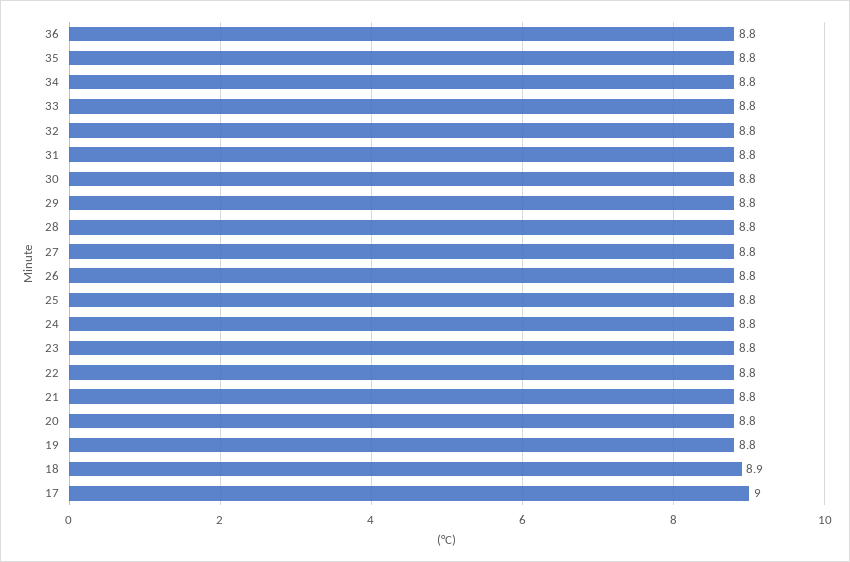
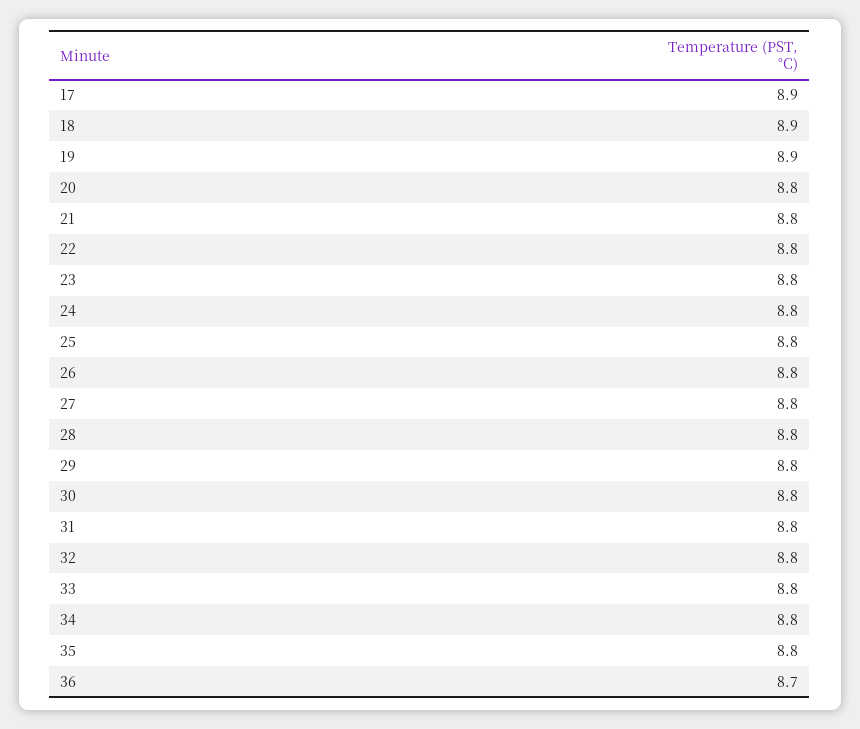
  {
-   "36": 8.8,
+   "36": 8.7,
    "35": 8.8,
    "34": 8.8,
    "33": 8.8,
    "32": 8.8,
    "31": 8.8,
    "30": 8.8,
    "29": 8.8,
    "28": 8.8,
    "27": 8.8,
    "26": 8.8,
    "25": 8.8,
    "24": 8.8,
    "23": 8.8,
    "22": 8.8,
    "21": 8.8,
    "20": 8.8,
-   "19": 8.8,
+   "19": 8.9,
    "18": 8.9,
-   "17": 9
+   "17": 8.9
  }

